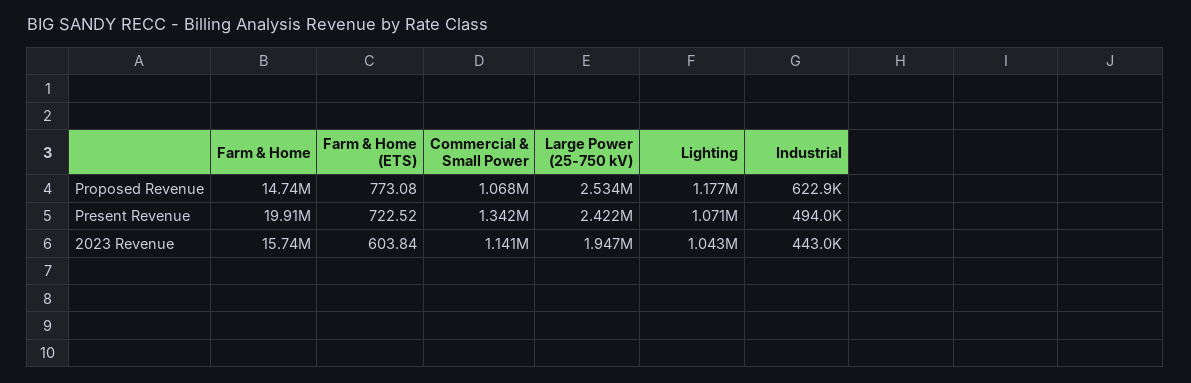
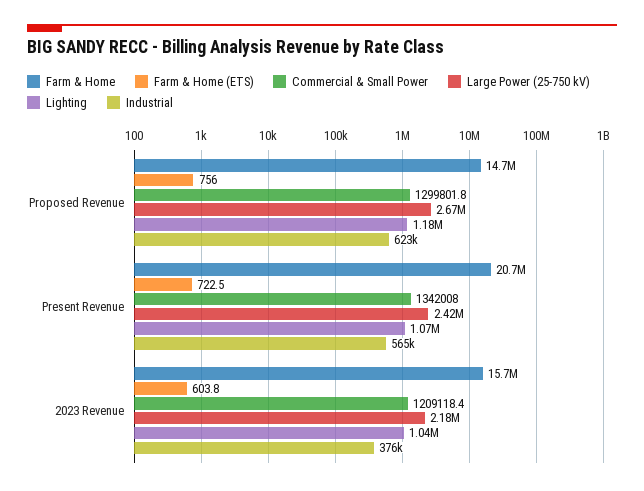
  {
    "Farm & Home": {
      "Proposed Revenue": 14740000,
-     "Present Revenue": 19910000,
+     "Present Revenue": 20700000,
      "2023 Revenue": 15740000
    },
    "Farm & Home (ETS)": {
-     "Proposed Revenue": 773.08,
+     "Proposed Revenue": 756,
      "Present Revenue": 722.52,
      "2023 Revenue": 603.84
    },
    "Commercial & Small Power": {
-     "Proposed Revenue": 1068000,
+     "Proposed Revenue": 1299801.8,
      "Present Revenue": 1342008,
-     "2023 Revenue": 1141000
+     "2023 Revenue": 1209118.4
    },
    "Large Power (25-750 kV)": {
-     "Proposed Revenue": 2534000,
+     "Proposed Revenue": 2670000,
      "Present Revenue": 2422000,
-     "2023 Revenue": 1947000
+     "2023 Revenue": 2180000
    },
    "Lighting": {
      "Proposed Revenue": 1177000,
      "Present Revenue": 1071000,
      "2023 Revenue": 1043000
    },
    "Industrial": {
      "Proposed Revenue": 622900,
-     "Present Revenue": 494000,
+     "Present Revenue": 565000,
-     "2023 Revenue": 443000
+     "2023 Revenue": 376000
    }
  }

